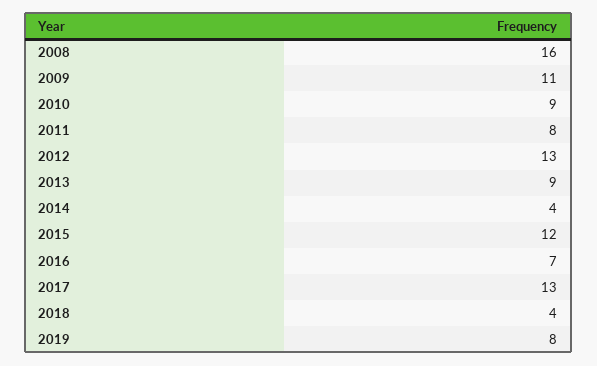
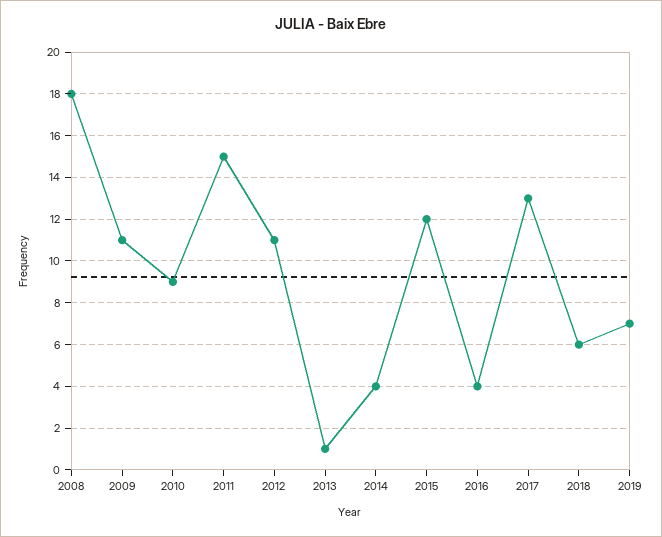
  {
-   "2008": 16,
+   "2008": 18,
    "2009": 11,
    "2010": 9,
-   "2011": 8,
+   "2011": 15,
-   "2012": 13,
+   "2012": 11,
-   "2013": 9,
+   "2013": 1,
    "2014": 4,
    "2015": 12,
-   "2016": 7,
+   "2016": 4,
    "2017": 13,
-   "2018": 4,
+   "2018": 6,
-   "2019": 8
+   "2019": 7
  }

